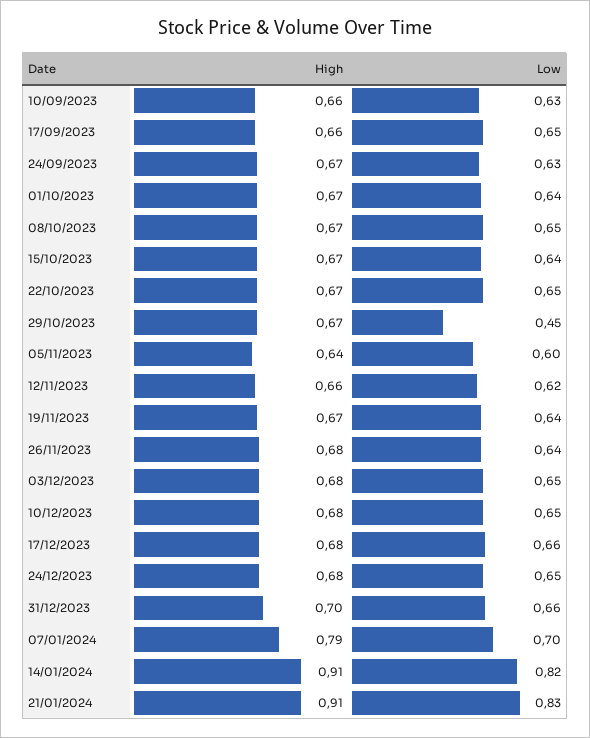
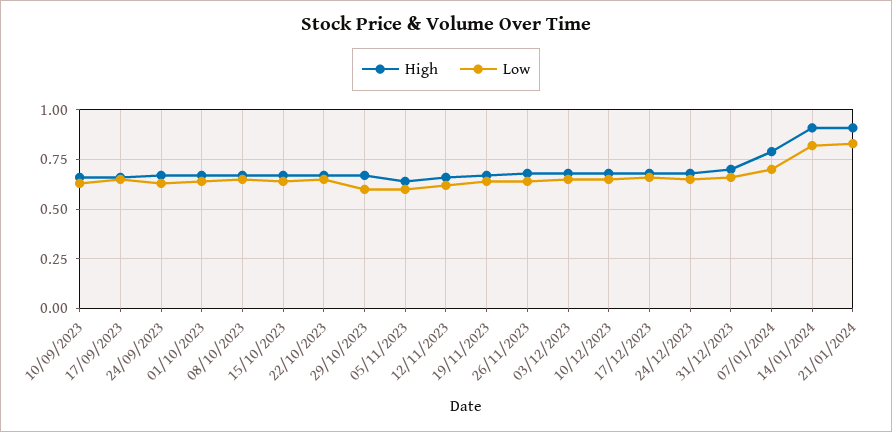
  {
    "High": {
      "10/09/2023": 0.66,
      "17/09/2023": 0.66,
      "24/09/2023": 0.67,
      "01/10/2023": 0.67,
      "08/10/2023": 0.67,
      "15/10/2023": 0.67,
      "22/10/2023": 0.67,
      "29/10/2023": 0.67,
      "05/11/2023": 0.64,
      "12/11/2023": 0.66,
      "19/11/2023": 0.67,
      "26/11/2023": 0.68,
      "03/12/2023": 0.68,
      "10/12/2023": 0.68,
      "17/12/2023": 0.68,
      "24/12/2023": 0.68,
      "31/12/2023": 0.7,
      "07/01/2024": 0.79,
      "14/01/2024": 0.91,
      "21/01/2024": 0.91
    },
    "Low": {
      "10/09/2023": 0.63,
      "17/09/2023": 0.65,
      "24/09/2023": 0.63,
      "01/10/2023": 0.64,
      "08/10/2023": 0.65,
      "15/10/2023": 0.64,
      "22/10/2023": 0.65,
-     "29/10/2023": 0.45,
+     "29/10/2023": 0.6,
      "05/11/2023": 0.6,
      "12/11/2023": 0.62,
      "19/11/2023": 0.64,
      "26/11/2023": 0.64,
      "03/12/2023": 0.65,
      "10/12/2023": 0.65,
      "17/12/2023": 0.66,
      "24/12/2023": 0.65,
      "31/12/2023": 0.66,
      "07/01/2024": 0.7,
      "14/01/2024": 0.82,
      "21/01/2024": 0.83
    }
  }

